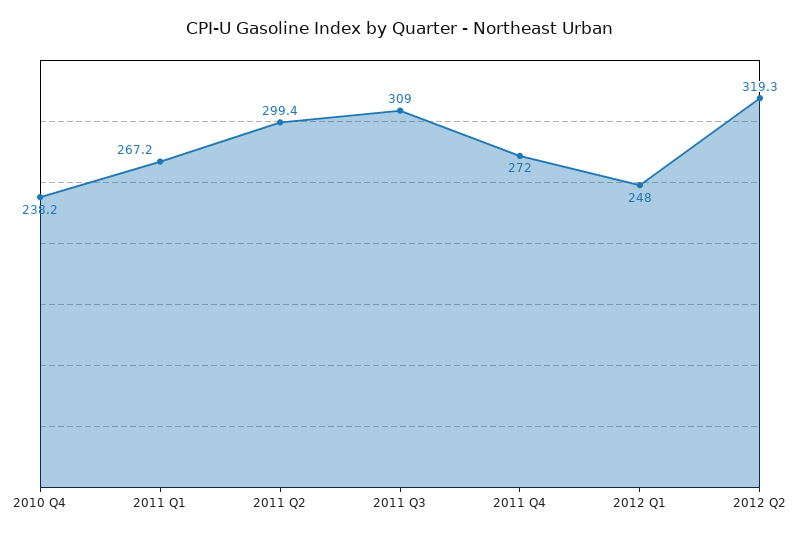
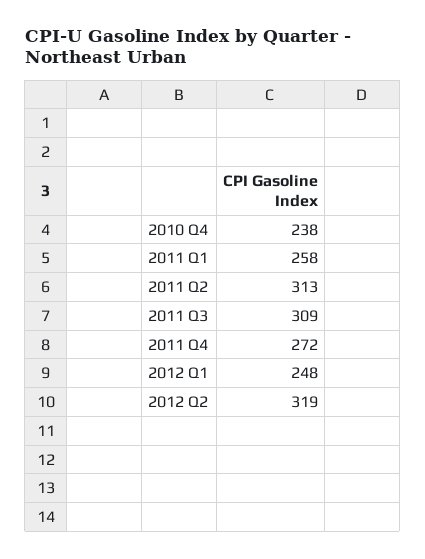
  {
    "2010 Q4": 238.2,
-   "2011 Q1": 267.2,
+   "2011 Q1": 258,
-   "2011 Q2": 299.4,
+   "2011 Q2": 313,
    "2011 Q3": 309,
    "2011 Q4": 272,
    "2012 Q1": 248,
    "2012 Q2": 319.3
  }

